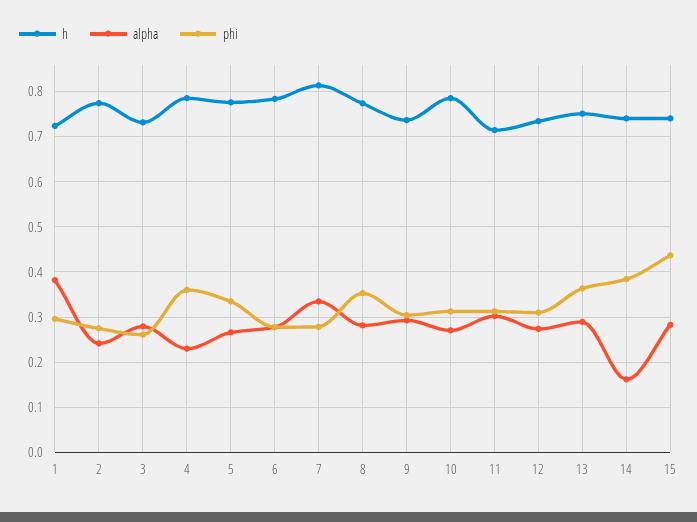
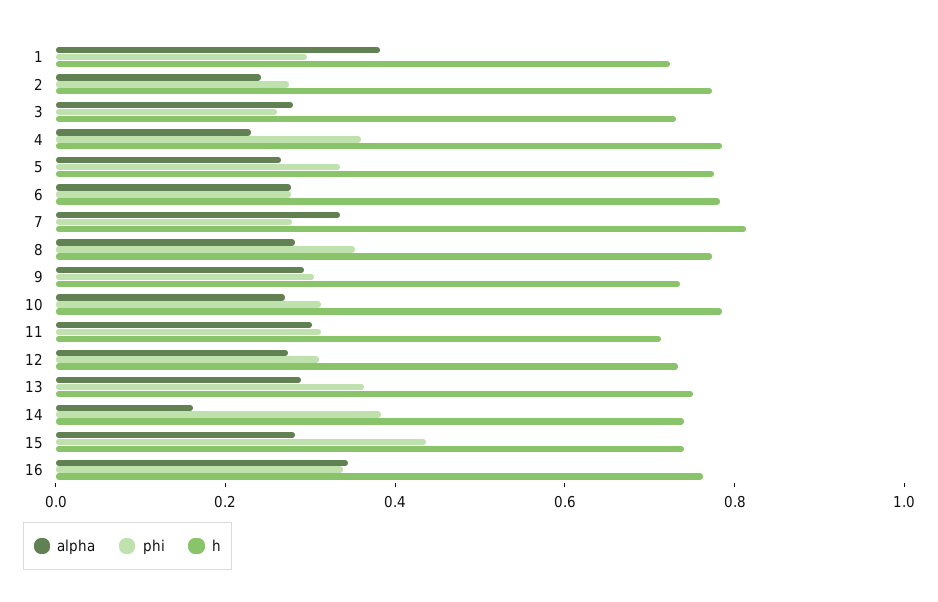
  {
    "h": {
      "1": 0.72,
      "2": 0.78,
      "3": 0.74,
      "4": 0.78,
      "5": 0.78,
      "6": 0.78,
      "7": 0.82,
      "8": 0.78,
      "9": 0.74,
      "10": 0.78,
      "11": 0.72,
      "12": 0.74,
      "13": 0.76,
      "14": 0.74,
-     "15": 0.74
+     "15": 0.74,
+     "16": 0.75
    },
    "alpha": {
      "1": 0.38,
      "2": 0.24,
      "3": 0.28,
      "4": 0.22,
      "5": 0.26,
      "6": 0.28,
      "7": 0.34,
      "8": 0.28,
      "9": 0.3,
      "10": 0.28,
      "11": 0.3,
      "12": 0.28,
      "13": 0.28,
      "14": 0.16,
-     "15": 0.28
+     "15": 0.28,
+     "16": 0.35
    },
    "phi": {
      "1": 0.3,
      "2": 0.28,
      "3": 0.26,
      "4": 0.36,
      "5": 0.34,
      "6": 0.28,
      "7": 0.28,
      "8": 0.36,
      "9": 0.3,
      "10": 0.32,
      "11": 0.32,
      "12": 0.32,
      "13": 0.36,
      "14": 0.38,
-     "15": 0.44
+     "15": 0.44,
+     "16": 0.35
    }
  }

